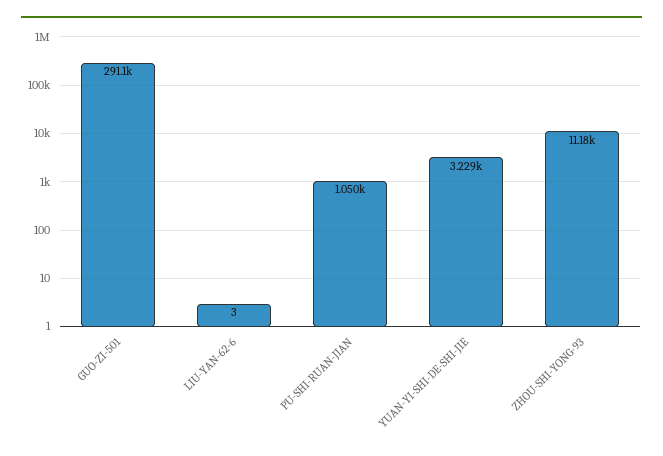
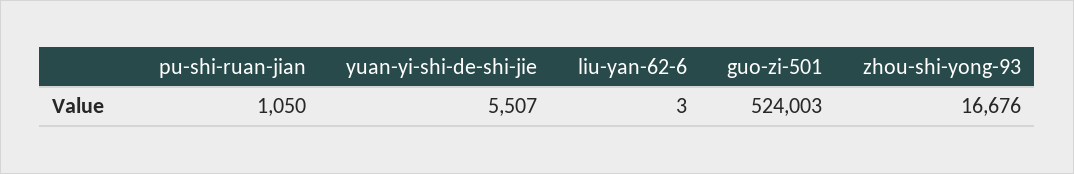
  {
-   "GUO-ZI-501": 291100,
+   "GUO-ZI-501": 524003,
    "LIU-YAN-62-6": 3,
    "PU-SHI-RUAN-JIAN": 1050,
-   "YUAN-YI-SHI-DE-SHI-JIE": 3229,
+   "YUAN-YI-SHI-DE-SHI-JIE": 5507,
-   "ZHOU-SHI-YONG-93": 11180
+   "ZHOU-SHI-YONG-93": 16676
  }

